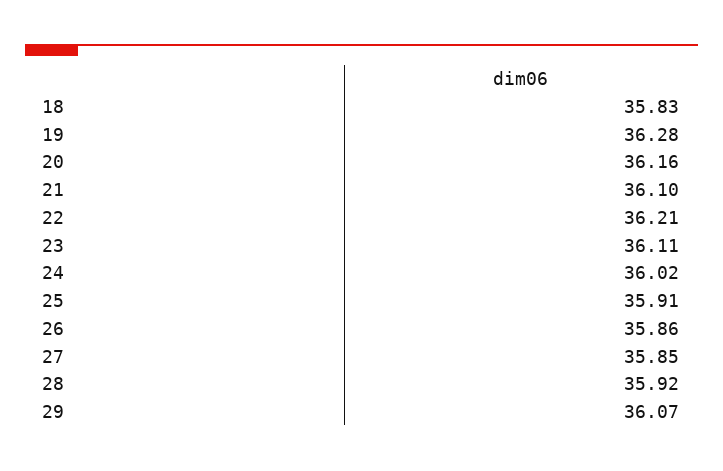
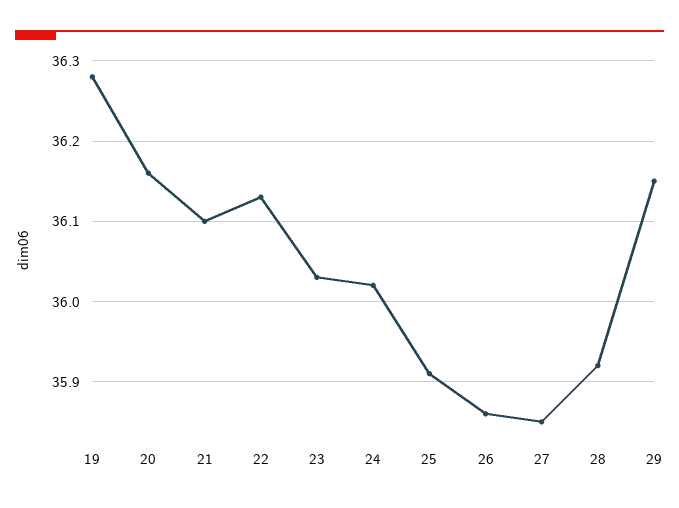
  {
-   "18": 35.83,
    "19": 36.28,
    "20": 36.16,
    "21": 36.1,
-   "22": 36.21,
+   "22": 36.13,
-   "23": 36.11,
+   "23": 36.03,
    "24": 36.02,
    "25": 35.91,
    "26": 35.86,
    "27": 35.85,
    "28": 35.92,
-   "29": 36.07
+   "29": 36.15
  }

